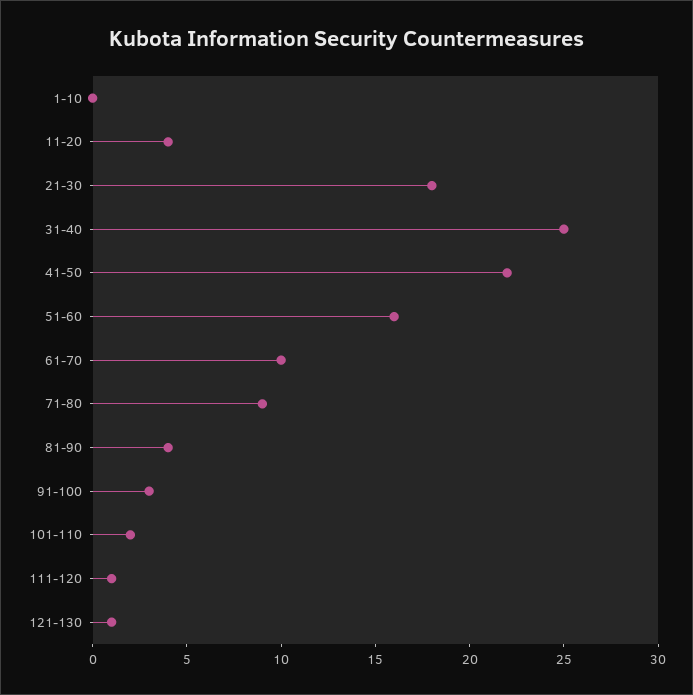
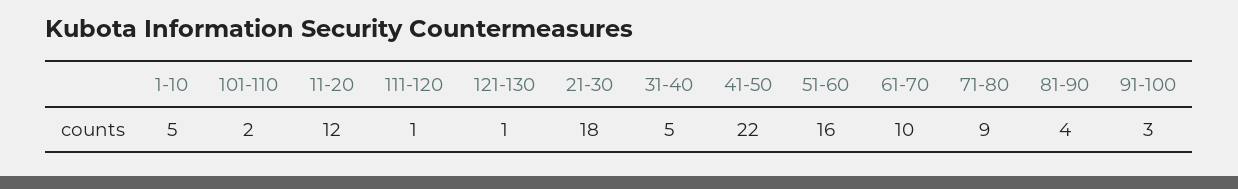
  {
-   "1-10": 0,
+   "1-10": 5,
-   "11-20": 4,
+   "11-20": 12,
    "21-30": 18,
-   "31-40": 25,
+   "31-40": 5,
    "41-50": 22,
    "51-60": 16,
    "61-70": 10,
    "71-80": 9,
    "81-90": 4,
    "91-100": 3,
    "101-110": 2,
    "111-120": 1,
    "121-130": 1
  }

